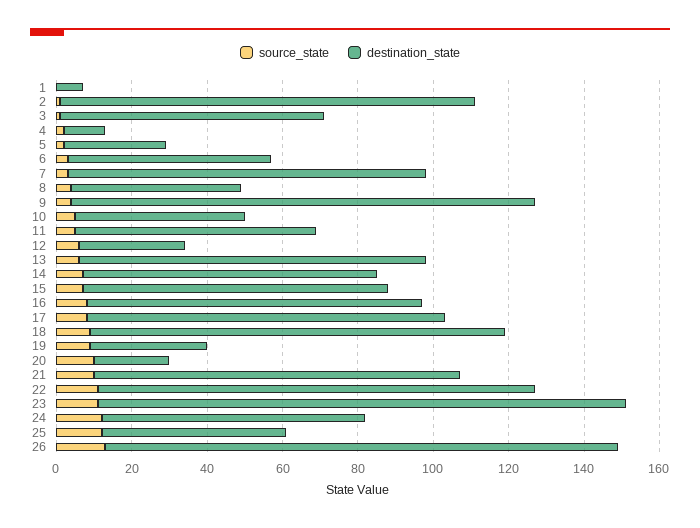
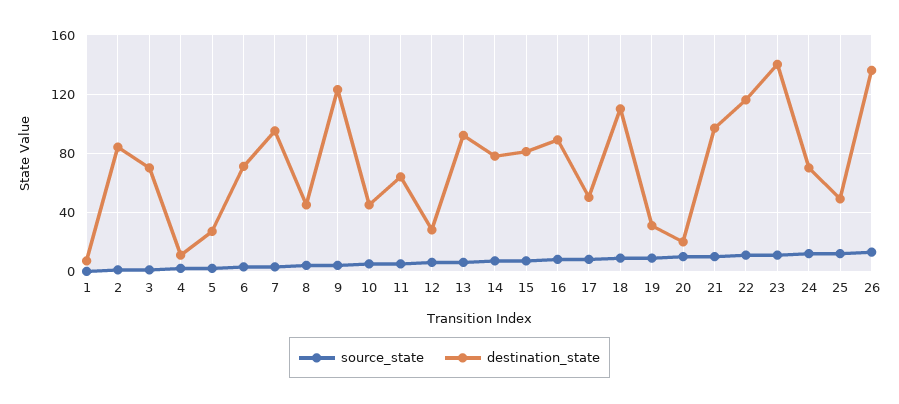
  {
    "source_state": {
      "1": 0,
      "2": 0,
      "3": 0,
      "4": 0,
      "5": 0,
      "6": 5,
      "7": 5,
      "8": 5,
      "9": 5,
      "10": 5,
      "11": 5,
      "12": 5,
      "13": 5,
      "14": 5,
      "15": 5,
      "16": 10,
      "17": 10,
      "18": 10,
      "19": 10,
      "20": 10,
      "21": 10,
      "22": 10,
      "23": 10,
      "24": 10,
      "25": 10,
      "26": 15
    },
    "destination_state": {
      "1": 5,
-     "2": 110,
+     "2": 85,
      "3": 70,
      "4": 10,
      "5": 25,
-     "6": 55,
+     "6": 70,
      "7": 95,
      "8": 45,
      "9": 125,
      "10": 45,
      "11": 65,
      "12": 30,
      "13": 90,
      "14": 80,
      "15": 80,
      "16": 90,
-     "17": 95,
+     "17": 50,
      "18": 110,
      "19": 30,
      "20": 20,
      "21": 95,
      "22": 115,
      "23": 140,
      "24": 70,
      "25": 50,
      "26": 135
    }
  }

